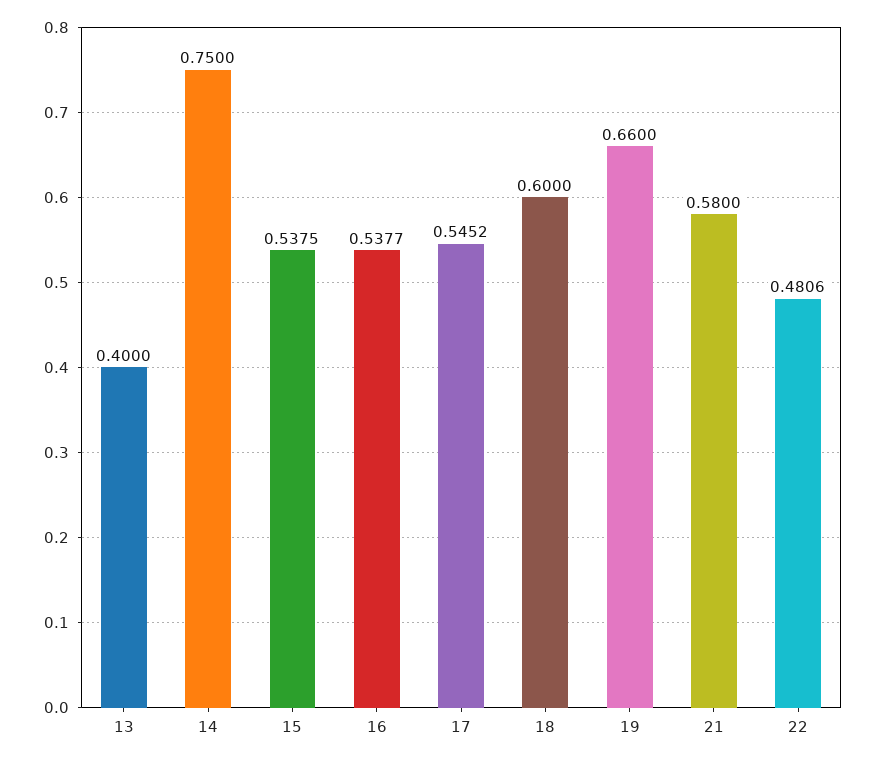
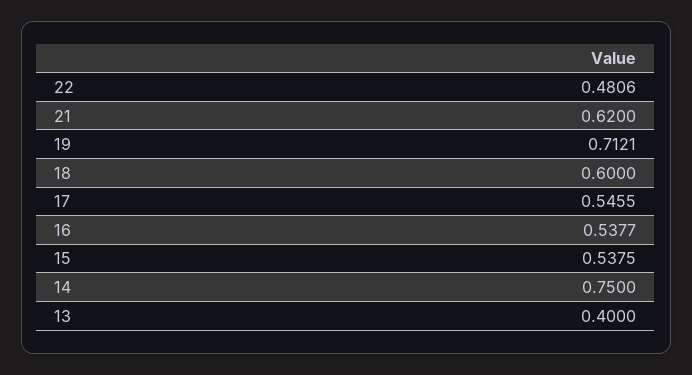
  {
    "13": 0.4,
    "14": 0.75,
    "15": 0.5375,
    "16": 0.5377,
-   "17": 0.5452,
+   "17": 0.5455,
    "18": 0.6,
-   "19": 0.66,
+   "19": 0.7121,
-   "21": 0.58,
+   "21": 0.62,
    "22": 0.4806
  }

